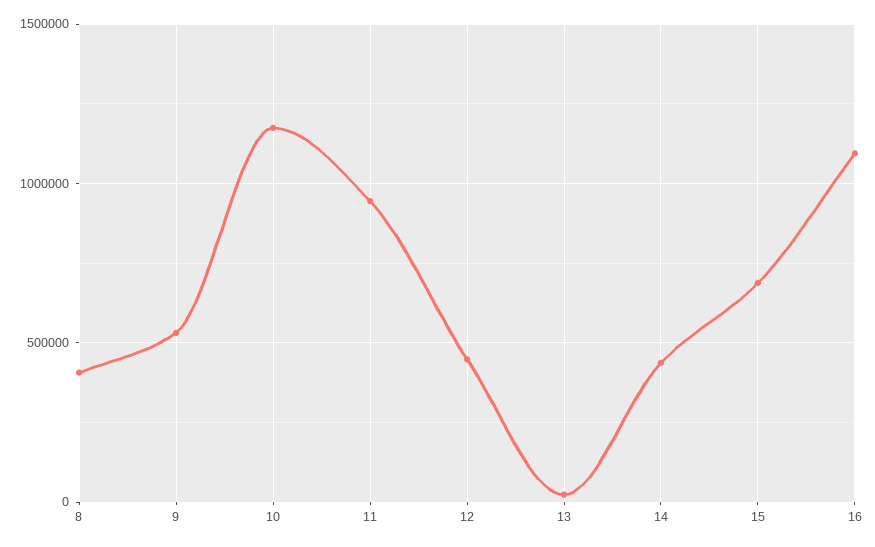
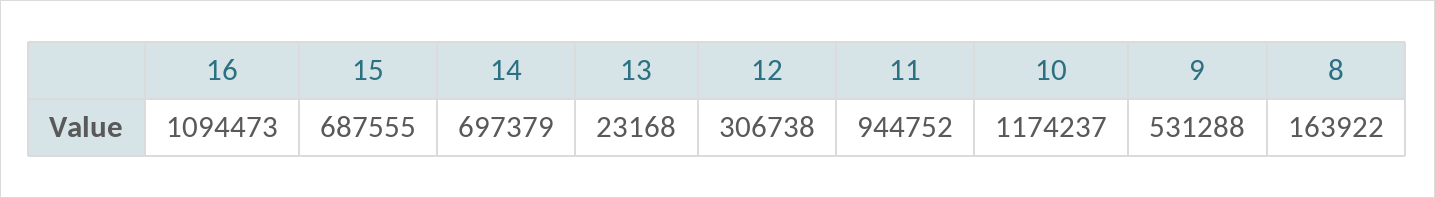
  {
-   "8": 400000,
+   "8": 163922,
    "9": 531288,
    "10": 1174237,
    "11": 944752,
-   "12": 450000,
+   "12": 306738,
    "13": 23168,
-   "14": 450000,
+   "14": 697379,
    "15": 687555,
    "16": 1094473
  }

